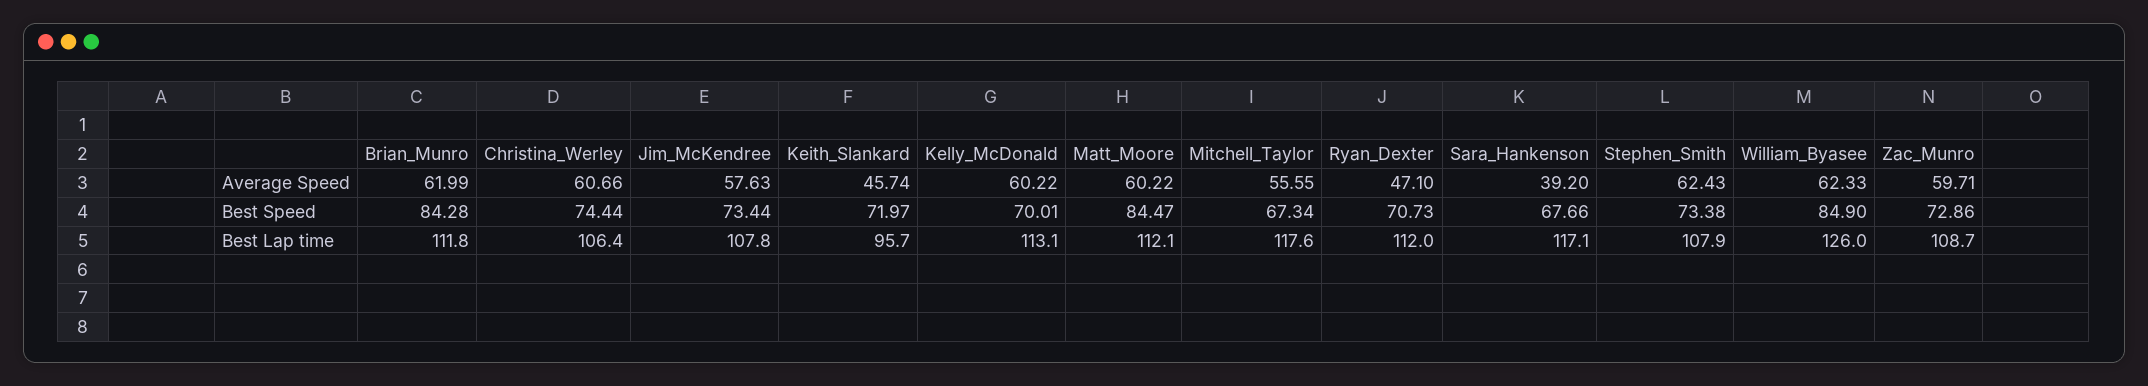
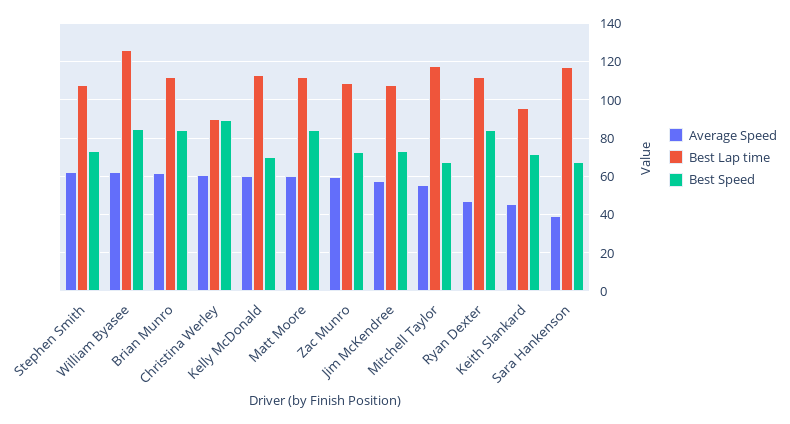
  {
    "Average Speed": {
      "Brian_Munro": 61.99,
      "Christina_Werley": 60.66,
      "Jim_McKendree": 57.63,
      "Keith_Slankard": 45.74,
      "Kelly_McDonald": 60.22,
      "Matt_Moore": 60.22,
      "Mitchell_Taylor": 55.55,
      "Ryan_Dexter": 47.1,
      "Sara_Hankenson": 39.2,
      "Stephen_Smith": 62.43,
      "William_Byasee": 62.33,
      "Zac_Munro": 59.71
    },
    "Best Speed": {
      "Brian_Munro": 84.28,
-     "Christina_Werley": 74.44,
+     "Christina_Werley": 90,
      "Jim_McKendree": 73.44,
      "Keith_Slankard": 71.97,
      "Kelly_McDonald": 70.01,
      "Matt_Moore": 84.47,
      "Mitchell_Taylor": 67.34,
-     "Ryan_Dexter": 70.73,
+     "Ryan_Dexter": 85,
      "Sara_Hankenson": 67.66,
      "Stephen_Smith": 73.38,
      "William_Byasee": 84.9,
      "Zac_Munro": 72.86
    },
    "Best Lap time": {
      "Brian_Munro": 111.8,
-     "Christina_Werley": 106.4,
+     "Christina_Werley": 90,
      "Jim_McKendree": 107.8,
      "Keith_Slankard": 95.7,
      "Kelly_McDonald": 113.1,
      "Matt_Moore": 112.1,
      "Mitchell_Taylor": 117.6,
      "Ryan_Dexter": 112,
      "Sara_Hankenson": 117.1,
      "Stephen_Smith": 107.9,
      "William_Byasee": 126,
      "Zac_Munro": 108.7
    }
  }

